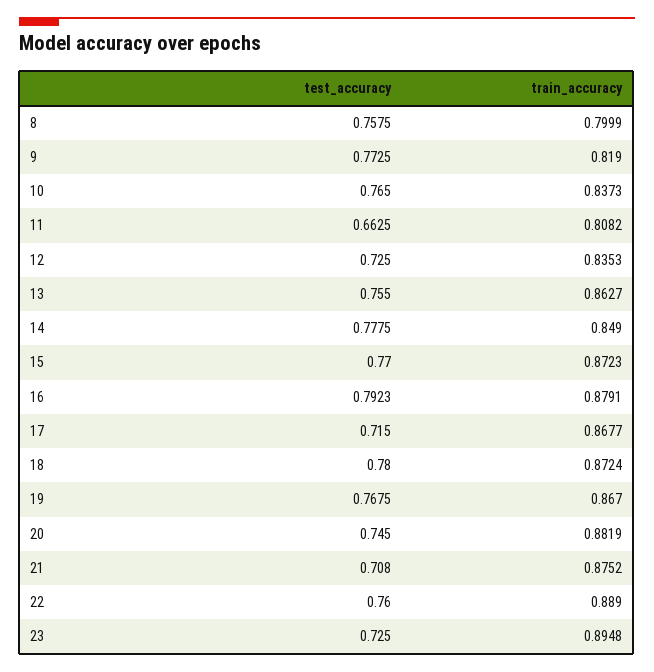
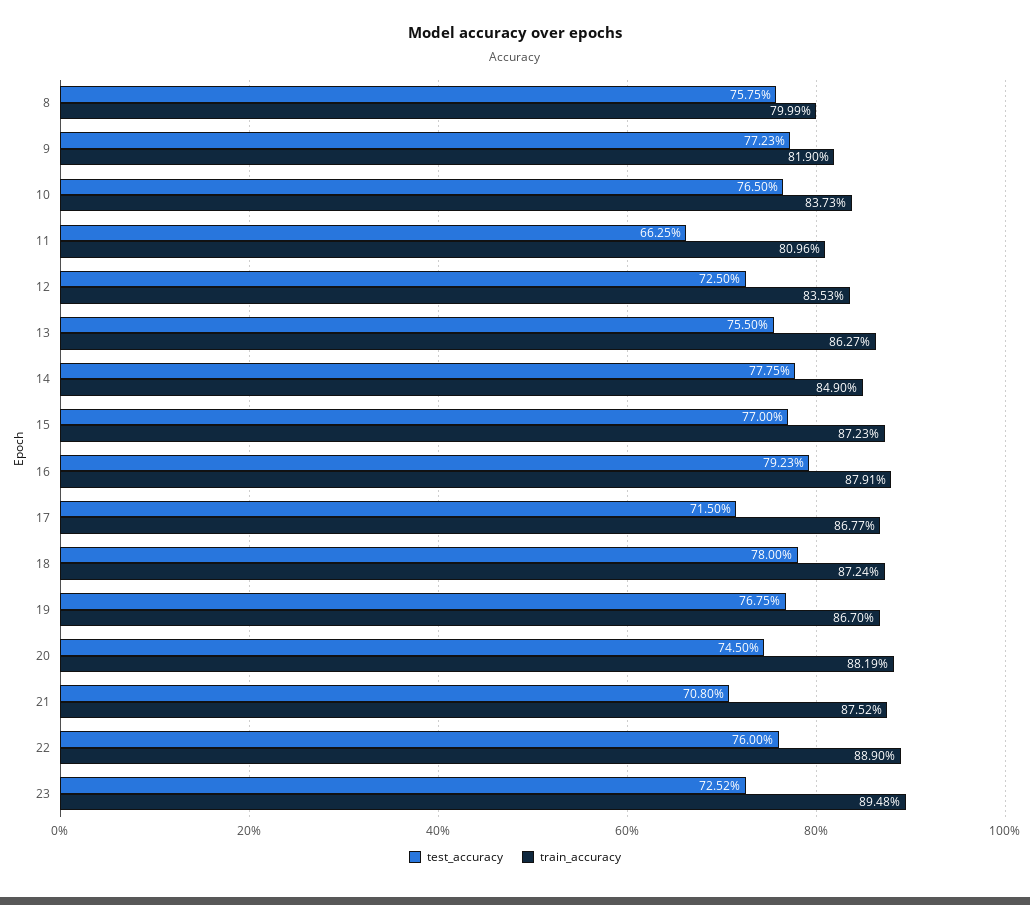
  {
    "test_accuracy": {
      "8": 0.7575,
-     "9": 0.7725,
+     "9": 0.7723,
      "10": 0.765,
      "11": 0.6625,
      "12": 0.725,
      "13": 0.755,
      "14": 0.7775,
      "15": 0.77,
      "16": 0.7923,
      "17": 0.715,
      "18": 0.78,
      "19": 0.7675,
      "20": 0.745,
      "21": 0.708,
      "22": 0.76,
-     "23": 0.725
+     "23": 0.7252
    },
    "train_accuracy": {
      "8": 0.7999,
      "9": 0.819,
      "10": 0.8373,
-     "11": 0.8082,
+     "11": 0.8096,
      "12": 0.8353,
      "13": 0.8627,
      "14": 0.849,
      "15": 0.8723,
      "16": 0.8791,
      "17": 0.8677,
      "18": 0.8724,
      "19": 0.867,
      "20": 0.8819,
      "21": 0.8752,
      "22": 0.889,
      "23": 0.8948
    }
  }

